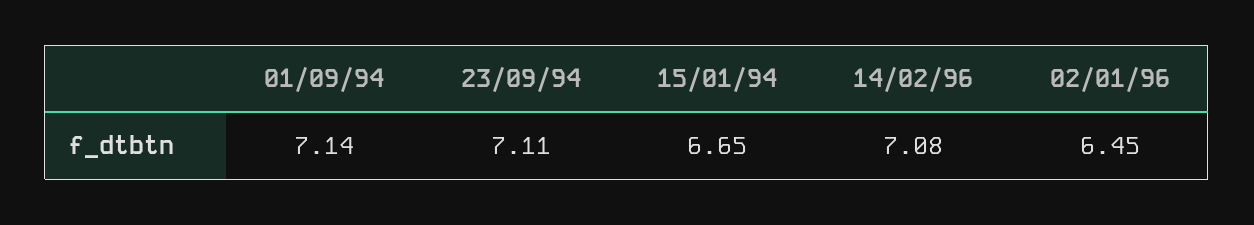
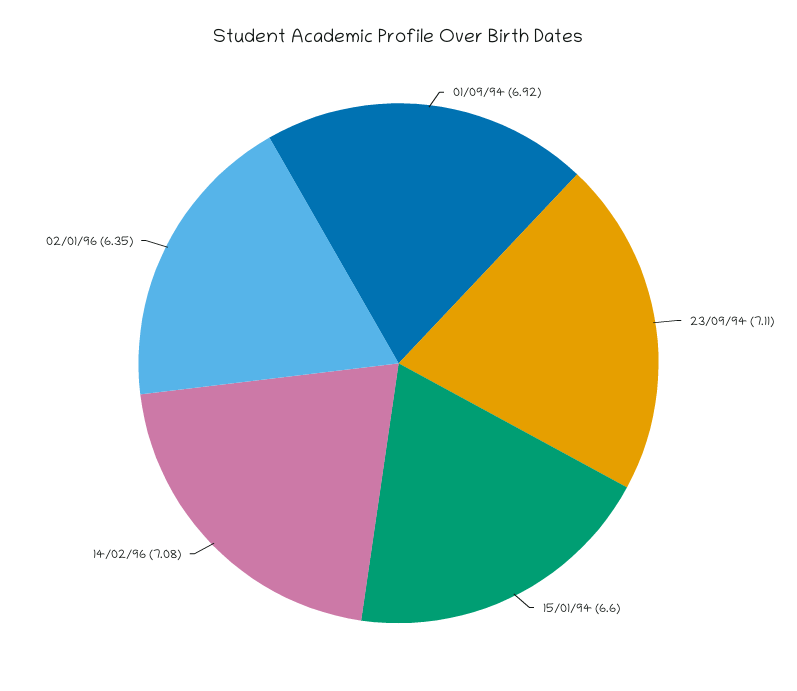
  {
-   "01/09/94": 7.14,
+   "01/09/94": 6.92,
    "23/09/94": 7.11,
-   "15/01/94": 6.65,
+   "15/01/94": 6.6,
    "14/02/96": 7.08,
-   "02/01/96": 6.45
+   "02/01/96": 6.35
  }

